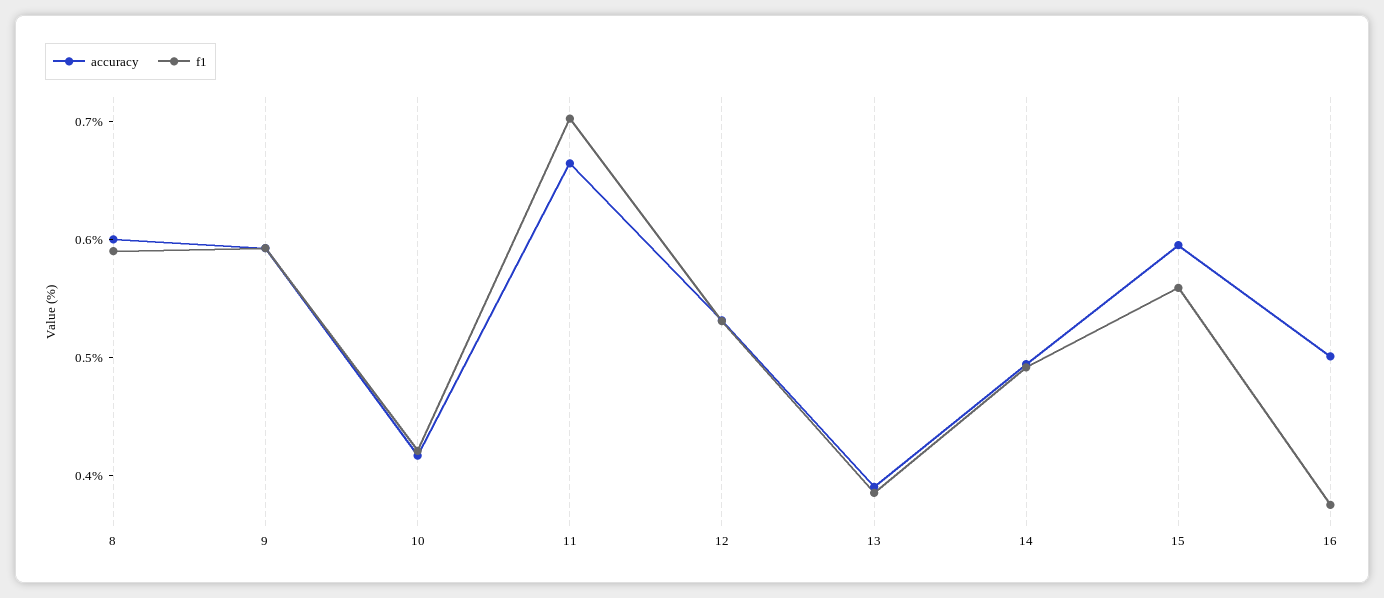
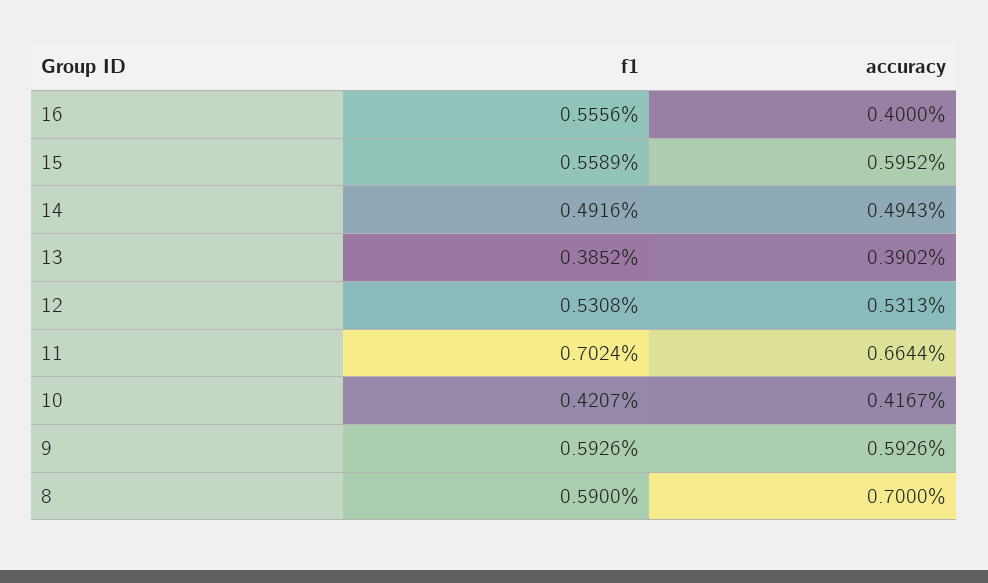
  {
    "accuracy": {
-     "8": 0.6,
+     "8": 0.7,
      "9": 0.5926,
      "10": 0.4167,
      "11": 0.6644,
      "12": 0.5313,
      "13": 0.3902,
      "14": 0.4943,
      "15": 0.5952,
-     "16": 0.5
+     "16": 0.4
    },
    "f1": {
      "8": 0.59,
      "9": 0.5926,
      "10": 0.4207,
      "11": 0.7024,
      "12": 0.5308,
      "13": 0.3852,
      "14": 0.4916,
      "15": 0.5589,
-     "16": 0.38
+     "16": 0.5556
    }
  }

